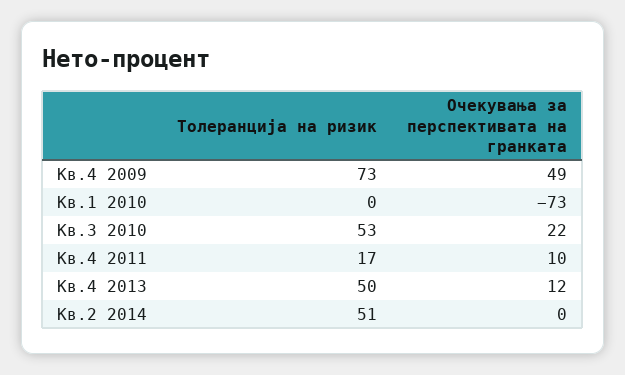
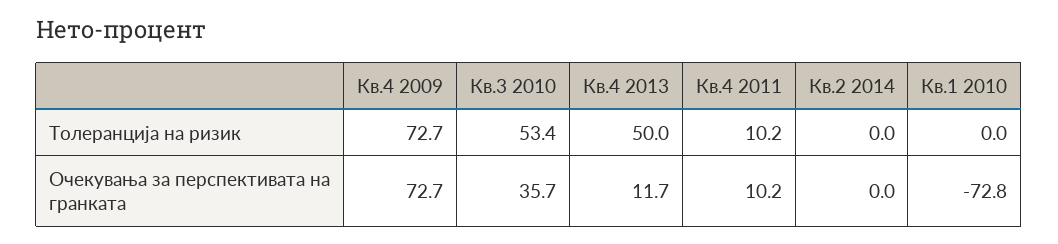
  {
    "Толеранција на ризик": {
      "Кв.4 2009": 72.7,
      "Кв.1 2010": 0,
      "Кв.3 2010": 53.4,
-     "Кв.4 2011": 17,
+     "Кв.4 2011": 10.2,
      "Кв.4 2013": 50,
-     "Кв.2 2014": 51
+     "Кв.2 2014": 0
    },
    "Очекувања за перспективата на гранката": {
-     "Кв.4 2009": 49,
+     "Кв.4 2009": 72.7,
      "Кв.1 2010": -72.8,
-     "Кв.3 2010": 22,
+     "Кв.3 2010": 35.7,
      "Кв.4 2011": 10.2,
      "Кв.4 2013": 11.7,
      "Кв.2 2014": 0
    }
  }

